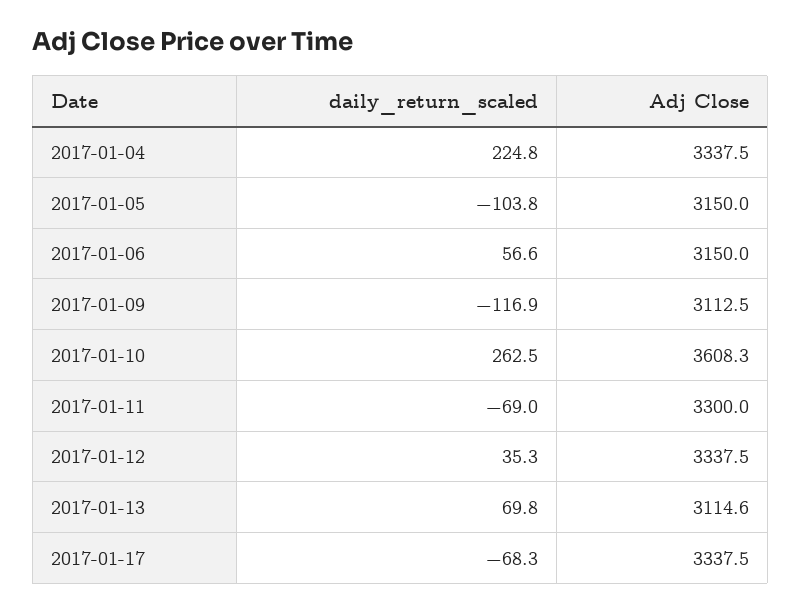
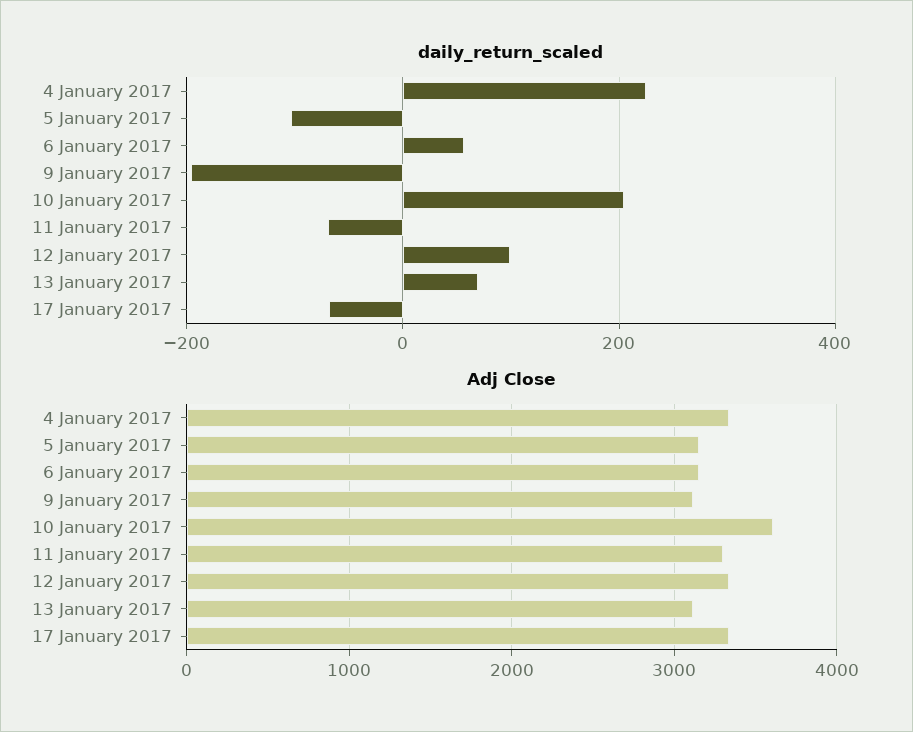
  {
    "daily_return_scaled": {
      "2017-01-04": 224.8,
      "2017-01-05": -103.8,
      "2017-01-06": 56.6,
-     "2017-01-09": -116.9,
+     "2017-01-09": -200,
-     "2017-01-10": 262.5,
+     "2017-01-10": 200,
      "2017-01-11": -69,
-     "2017-01-12": 35.3,
+     "2017-01-12": 100,
      "2017-01-13": 69.8,
      "2017-01-17": -68.3
    },
    "Adj Close": {
      "2017-01-04": 3337.5,
      "2017-01-05": 3150,
      "2017-01-06": 3150,
      "2017-01-09": 3112.5,
      "2017-01-10": 3608.3,
      "2017-01-11": 3300,
      "2017-01-12": 3337.5,
      "2017-01-13": 3114.6,
      "2017-01-17": 3337.5
    }
  }

